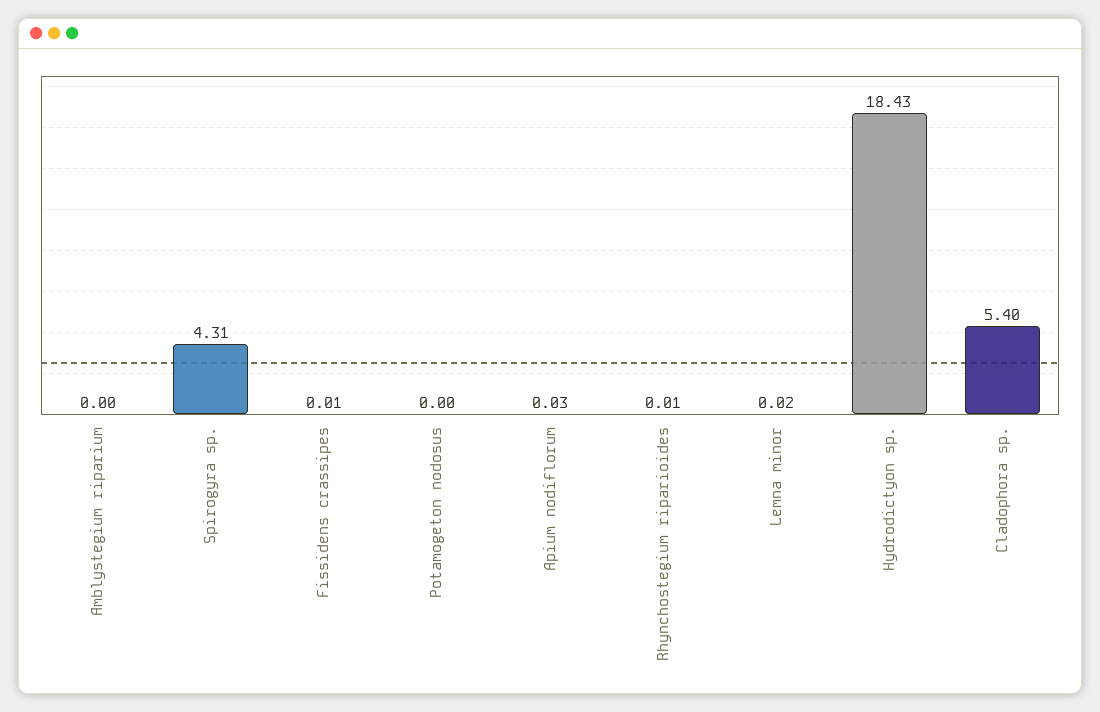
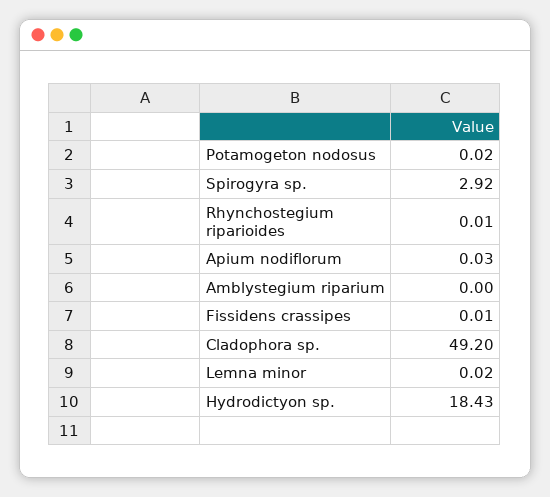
  {
    "Amblystegium riparium": 0,
-   "Spirogyra sp.": 4.31,
+   "Spirogyra sp.": 2.92,
    "Fissidens crassipes": 0.01,
-   "Potamogeton nodosus": 0,
+   "Potamogeton nodosus": 0.02,
    "Apium nodiflorum": 0.03,
    "Rhynchostegium riparioides": 0.01,
    "Lemna minor": 0.02,
    "Hydrodictyon sp.": 18.43,
-   "Cladophora sp.": 5.4
+   "Cladophora sp.": 49.2
  }

